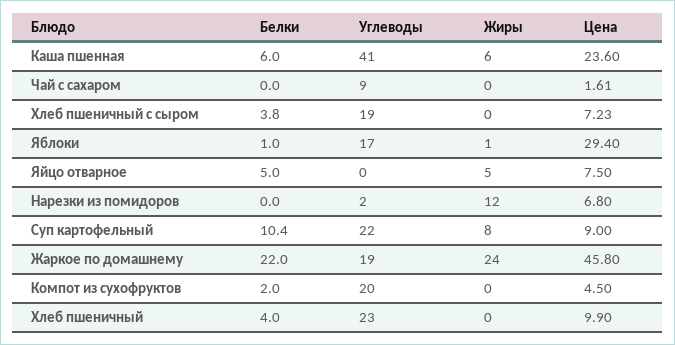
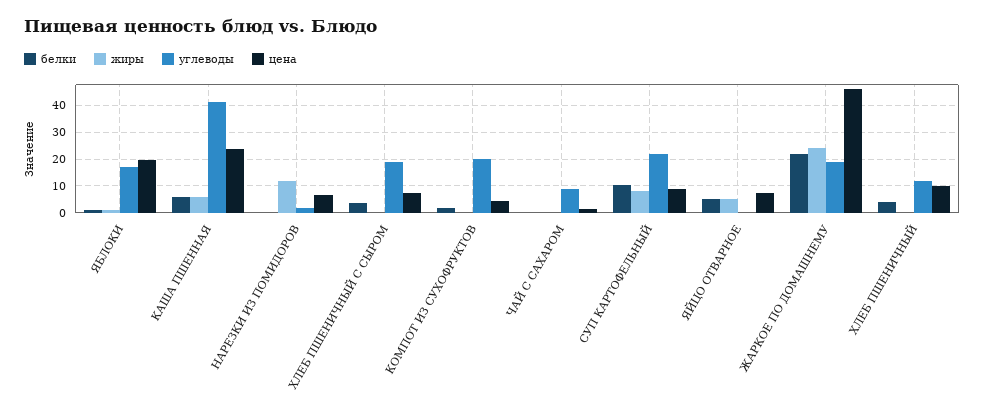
  {
    "Белки": {
      "Каша пшенная": 6,
      "Чай с сахаром": 0,
      "Хлеб пшеничный с сыром": 3.8,
      "Яблоки": 1,
      "Яйцо отварное": 5,
      "Нарезки из помидоров": 0,
      "Суп картофельный": 10.4,
      "Жаркое по домашнему": 22,
      "Компот из сухофруктов": 2,
      "Хлеб пшеничный": 4
    },
    "Углеводы": {
      "Каша пшенная": 41,
      "Чай с сахаром": 9,
      "Хлеб пшеничный с сыром": 19,
      "Яблоки": 17,
      "Яйцо отварное": 0,
      "Нарезки из помидоров": 2,
      "Суп картофельный": 22,
      "Жаркое по домашнему": 19,
      "Компот из сухофруктов": 20,
-     "Хлеб пшеничный": 23
+     "Хлеб пшеничный": 12.5
    },
    "Жиры": {
      "Каша пшенная": 6,
      "Чай с сахаром": 0,
      "Хлеб пшеничный с сыром": 0,
      "Яблоки": 1,
      "Яйцо отварное": 5,
      "Нарезки из помидоров": 12,
      "Суп картофельный": 8,
      "Жаркое по домашнему": 24,
      "Компот из сухофруктов": 0,
      "Хлеб пшеничный": 0
    },
    "Цена": {
      "Каша пшенная": 23.6,
      "Чай с сахаром": 1.61,
      "Хлеб пшеничный с сыром": 7.23,
-     "Яблоки": 29.4,
+     "Яблоки": 20,
      "Яйцо отварное": 7.5,
      "Нарезки из помидоров": 6.8,
      "Суп картофельный": 9,
      "Жаркое по домашнему": 45.8,
      "Компот из сухофруктов": 4.5,
      "Хлеб пшеничный": 9.9
    }
  }

